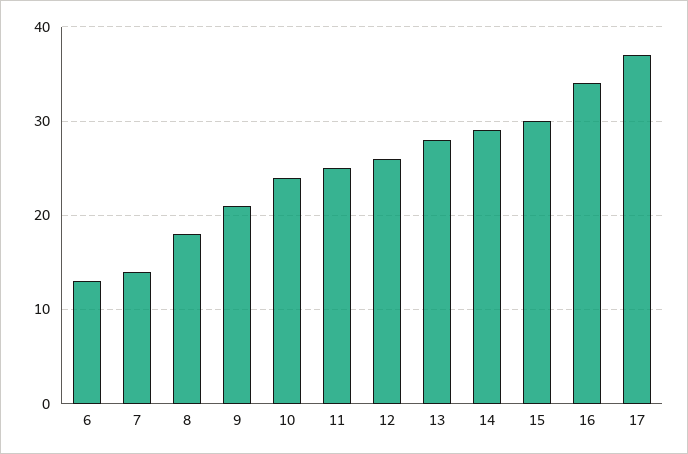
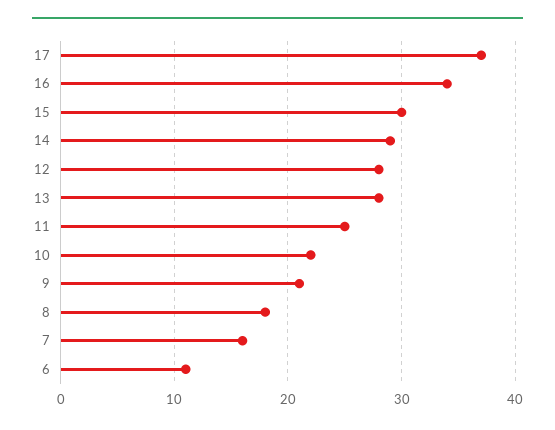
  {
-   "6": 13,
+   "6": 11,
-   "7": 14,
+   "7": 16,
    "8": 18,
    "9": 21,
-   "10": 24,
+   "10": 22,
    "11": 25,
-   "12": 26,
+   "12": 28,
    "13": 28,
    "14": 29,
    "15": 30,
    "16": 34,
    "17": 37
  }

